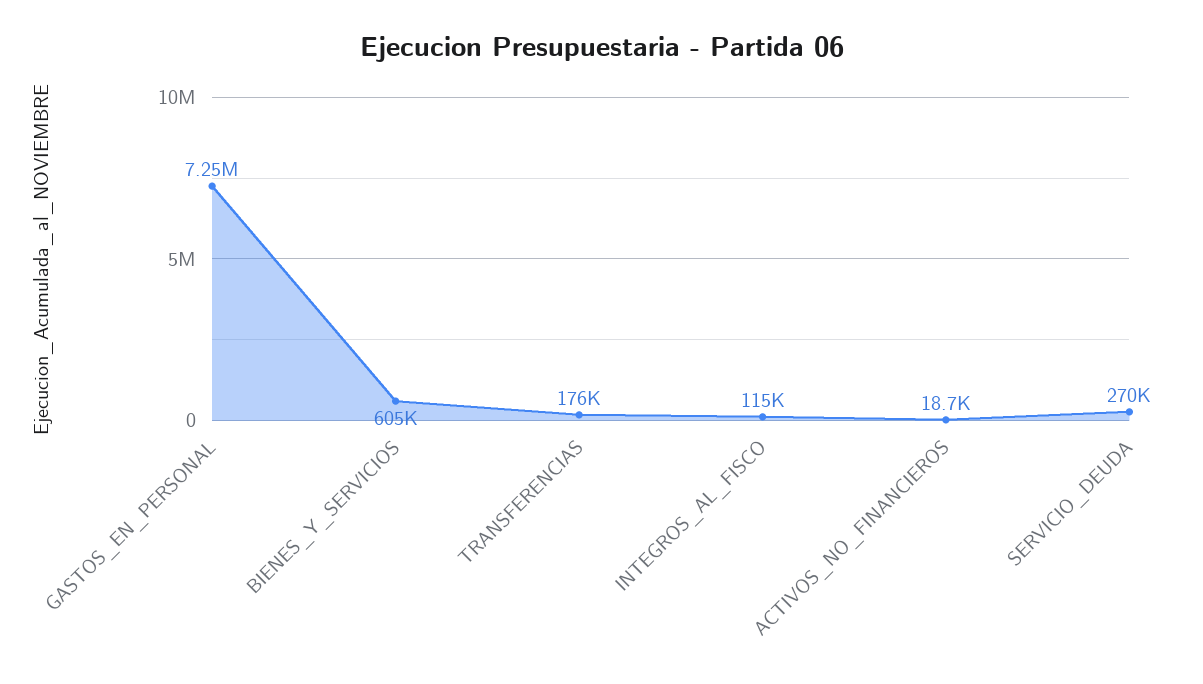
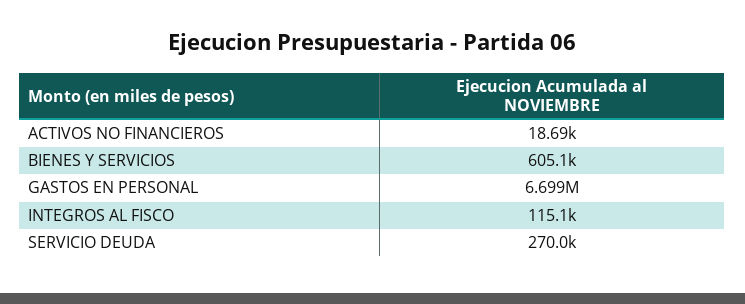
  {
-   "GASTOS_EN_PERSONAL": 7250000,
+   "GASTOS_EN_PERSONAL": 6699000,
    "BIENES_Y_SERVICIOS": 605100,
-   "TRANSFERENCIAS": 176000,
    "INTEGROS_AL_FISCO": 115100,
    "ACTIVOS_NO_FINANCIEROS": 18690,
    "SERVICIO_DEUDA": 270000
  }

